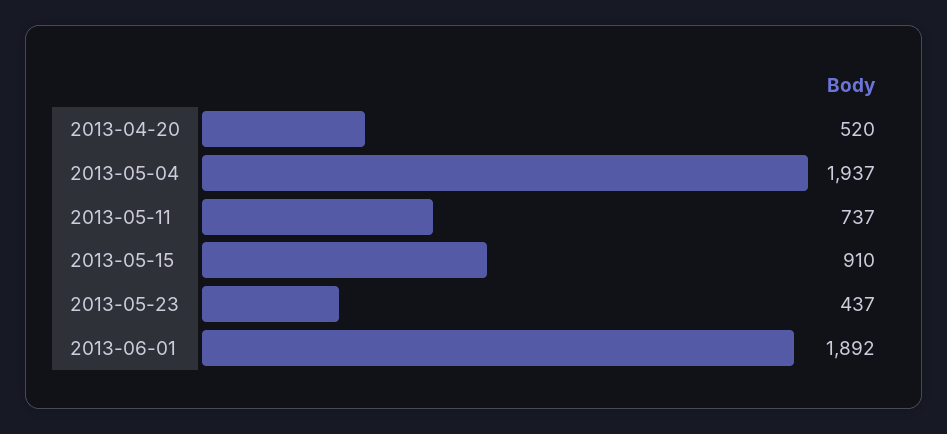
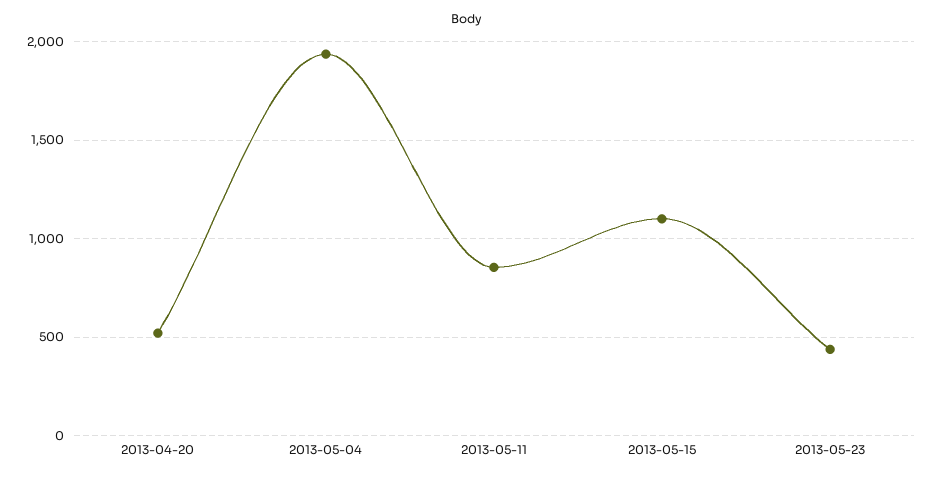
  {
    "2013-04-20": 520,
    "2013-05-04": 1937,
-   "2013-05-11": 737,
+   "2013-05-11": 850,
-   "2013-05-15": 910,
+   "2013-05-15": 1100,
-   "2013-05-23": 437,
+   "2013-05-23": 437
-   "2013-06-01": 1892
  }

